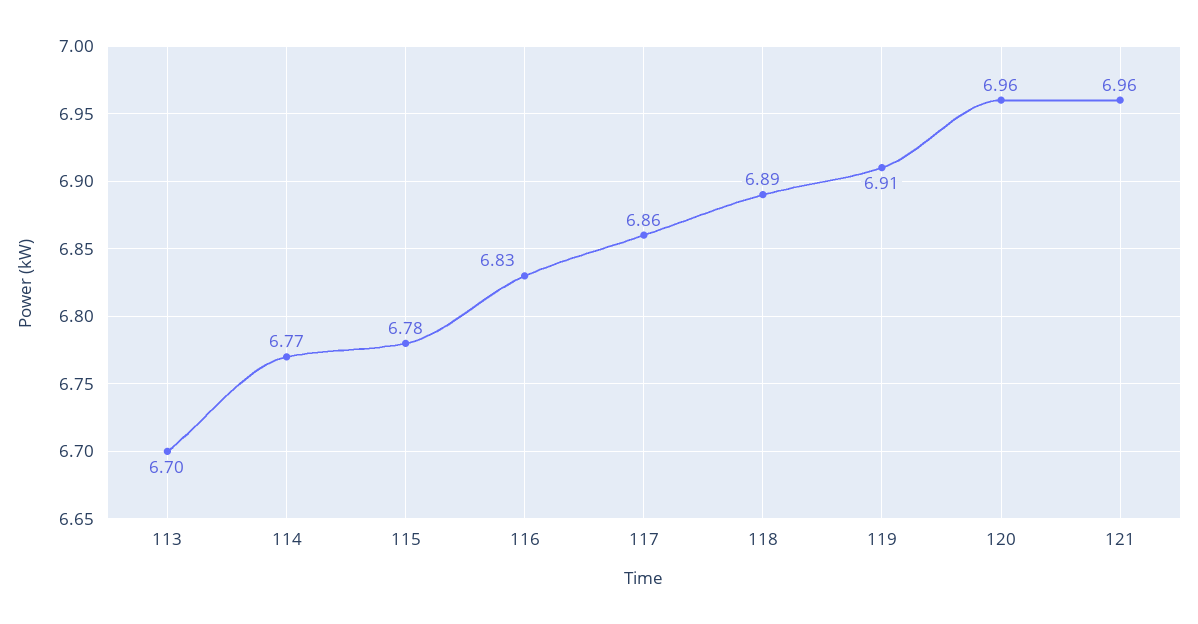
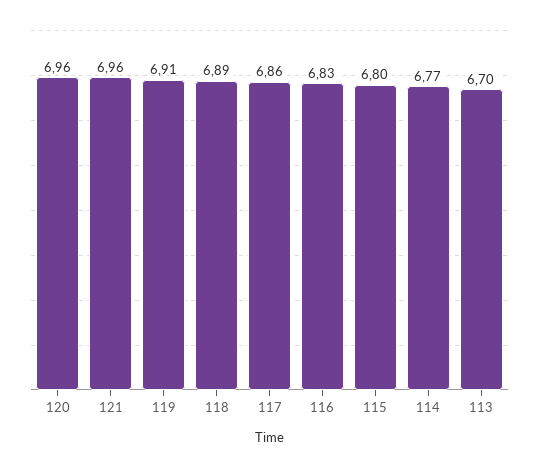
  {
    "113": 6.7,
    "114": 6.77,
-   "115": 6.78,
+   "115": 6.8,
    "116": 6.83,
    "117": 6.86,
    "118": 6.89,
    "119": 6.91,
    "120": 6.96,
    "121": 6.96
  }

